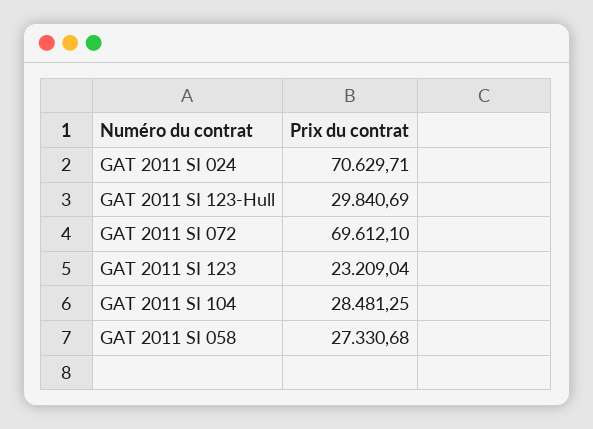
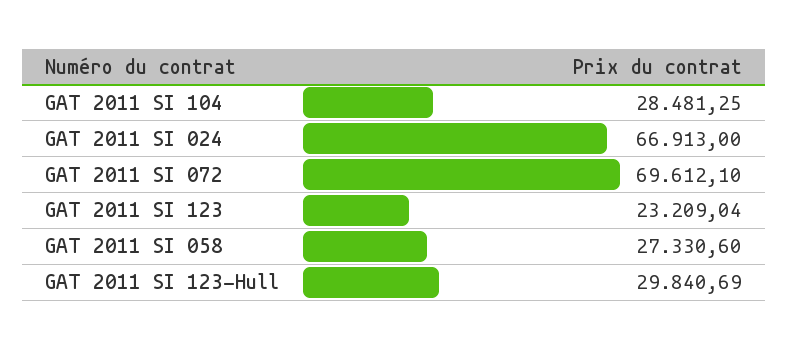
  {
-   "GAT 2011 SI 024": 70629.71,
+   "GAT 2011 SI 024": 66913,
    "GAT 2011 SI 123-Hull": 29840.69,
    "GAT 2011 SI 072": 69612.1,
    "GAT 2011 SI 123": 23209.04,
    "GAT 2011 SI 104": 28481.25,
-   "GAT 2011 SI 058": 27330.68
+   "GAT 2011 SI 058": 27330.6
  }

